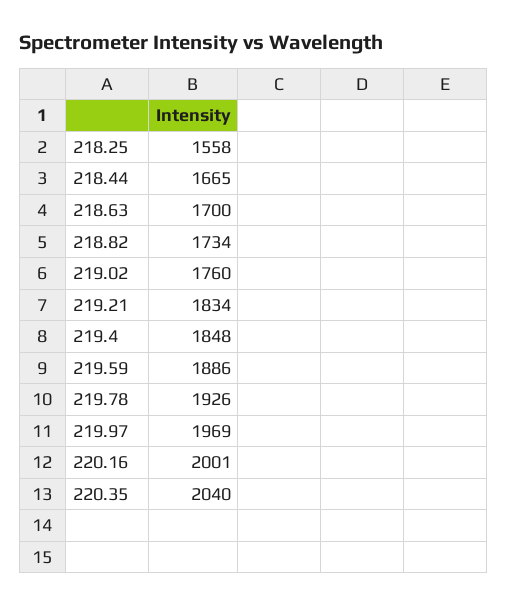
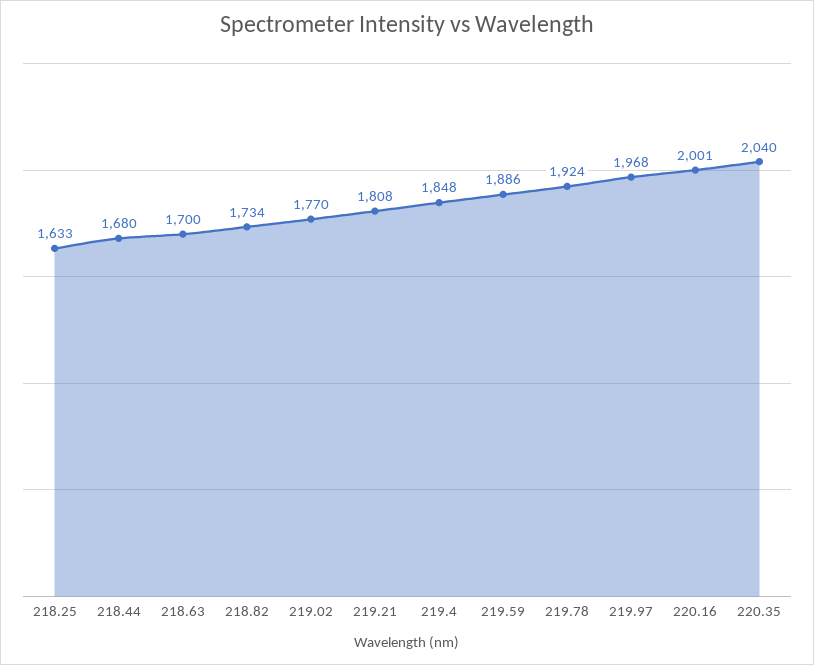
  {
-   "218.25": 1558,
+   "218.25": 1633,
-   "218.44": 1665,
+   "218.44": 1680,
    "218.63": 1700,
    "218.82": 1734,
-   "219.02": 1760,
+   "219.02": 1770,
-   "219.21": 1834,
+   "219.21": 1808,
    "219.4": 1848,
    "219.59": 1886,
-   "219.78": 1926,
+   "219.78": 1924,
-   "219.97": 1969,
+   "219.97": 1968,
    "220.16": 2001,
    "220.35": 2040
  }

